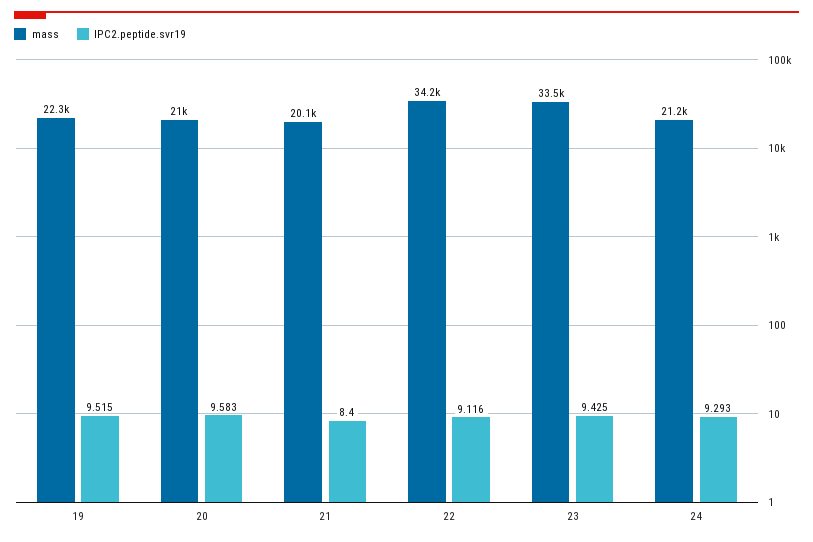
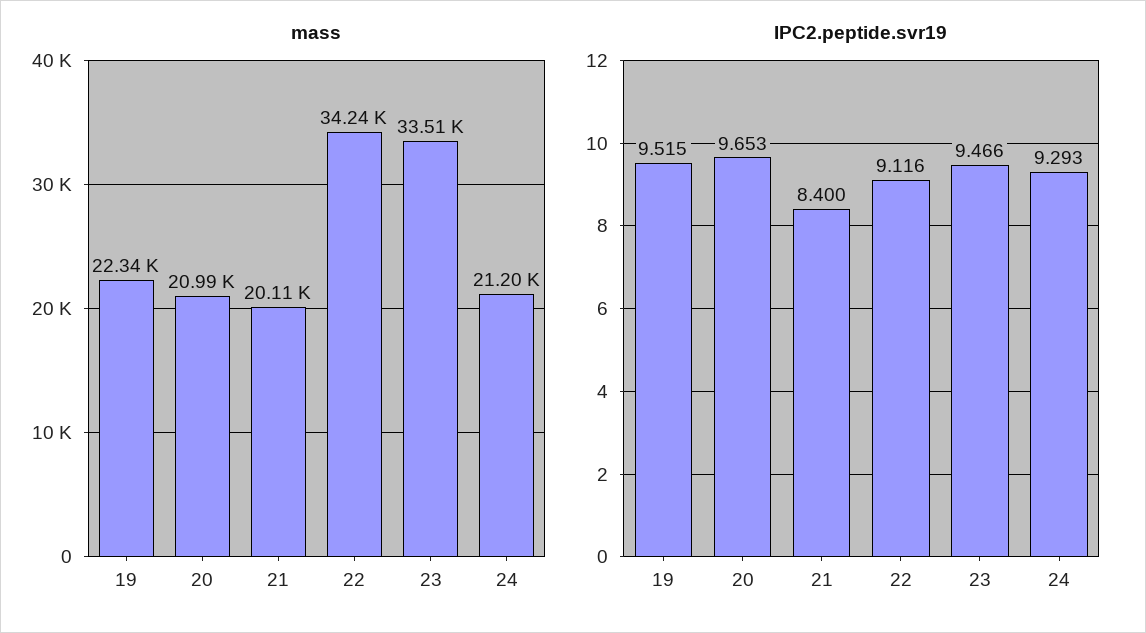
  {
    "mass": {
      "19": 22340,
      "20": 20990,
      "21": 20110,
      "22": 34240,
      "23": 33510,
      "24": 21200
    },
    "IPC2.peptide.svr19": {
      "19": 9.515,
-     "20": 9.583,
+     "20": 9.653,
      "21": 8.4,
      "22": 9.116,
-     "23": 9.425,
+     "23": 9.466,
      "24": 9.293
    }
  }

